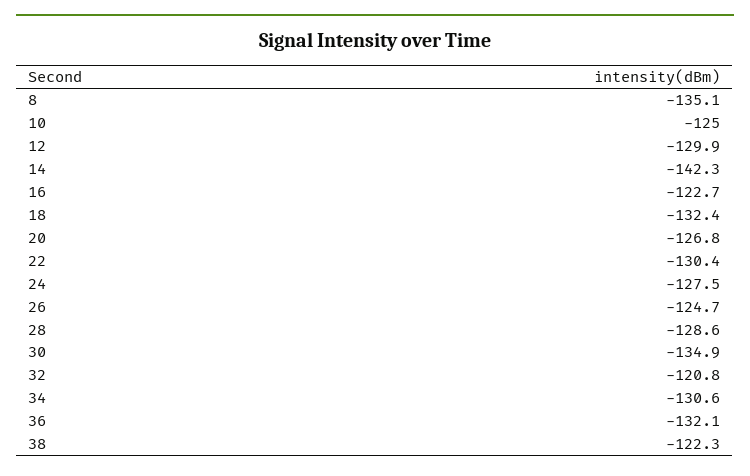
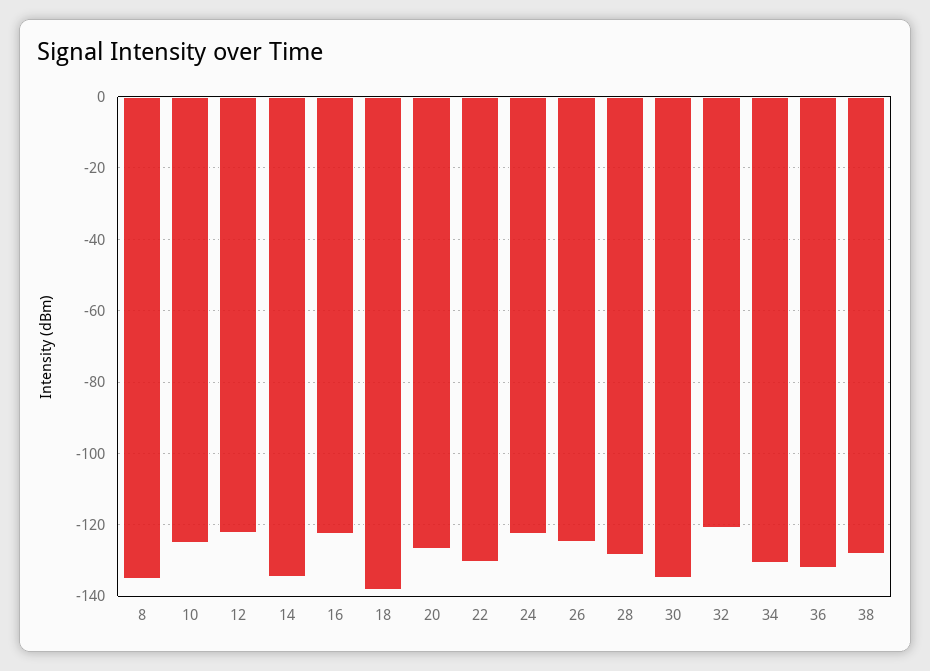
  {
    "8": -135.1,
    "10": -125,
-   "12": -129.9,
+   "12": -122,
-   "14": -142.3,
+   "14": -134,
    "16": -122.7,
-   "18": -132.4,
+   "18": -138,
    "20": -126.8,
    "22": -130.4,
-   "24": -127.5,
+   "24": -122,
    "26": -124.7,
    "28": -128.6,
    "30": -134.9,
    "32": -120.8,
    "34": -130.6,
    "36": -132.1,
-   "38": -122.3
+   "38": -128
  }

